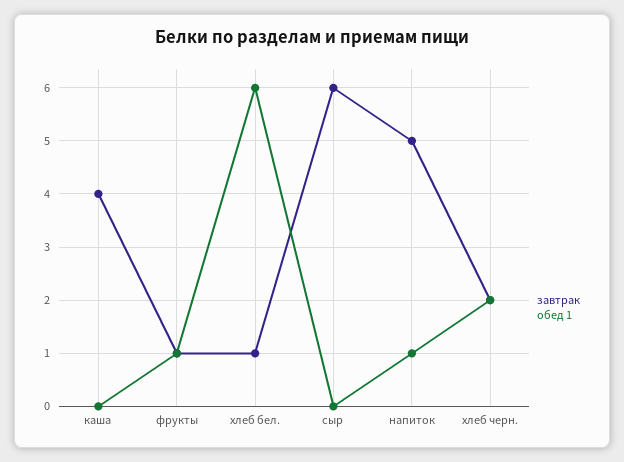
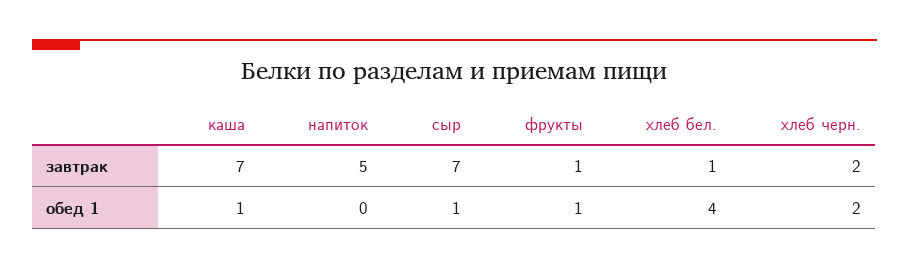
  {
    "завтрак": {
-     "каша": 4,
+     "каша": 7,
      "фрукты": 1,
      "хлеб бел.": 1,
-     "сыр": 6,
+     "сыр": 7,
      "напиток": 5,
      "хлеб черн.": 2
    },
    "обед 1": {
-     "каша": 0,
+     "каша": 1,
      "фрукты": 1,
-     "хлеб бел.": 6,
+     "хлеб бел.": 4,
-     "сыр": 0,
+     "сыр": 1,
-     "напиток": 1,
+     "напиток": 0,
      "хлеб черн.": 2
    }
  }

